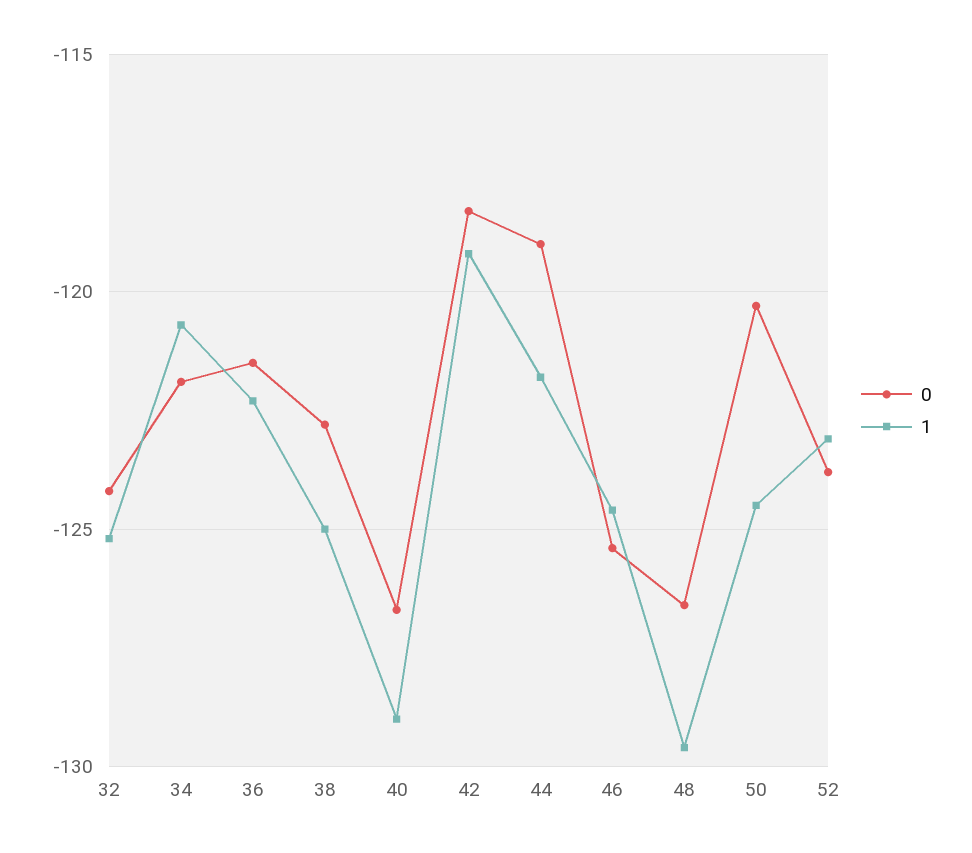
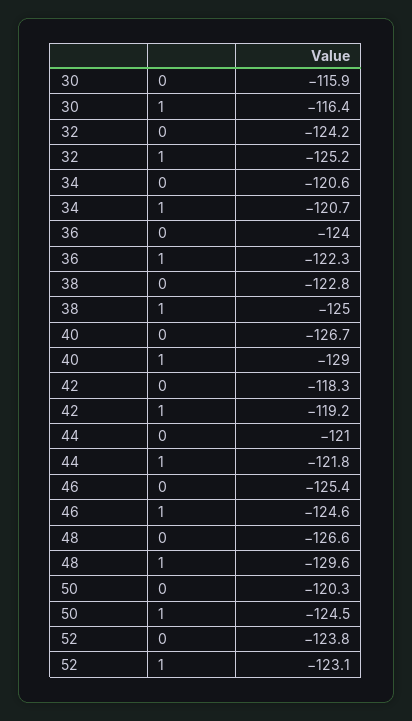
  {
    "0": {
      "32": -124.2,
-     "34": -122,
+     "34": -120.6,
-     "36": -121.5,
+     "36": -124,
      "38": -122.8,
      "40": -126.7,
      "42": -118.3,
-     "44": -119,
+     "44": -121,
      "46": -125.4,
      "48": -126.6,
      "50": -120.3,
-     "52": -123.8
+     "52": -123.8,
+     "30": -115.9
    },
    "1": {
      "32": -125.2,
      "34": -120.7,
      "36": -122.3,
      "38": -125,
      "40": -129,
      "42": -119.2,
      "44": -121.8,
      "46": -124.6,
      "48": -129.6,
      "50": -124.5,
-     "52": -123.1
+     "52": -123.1,
+     "30": -116.4
    }
  }

